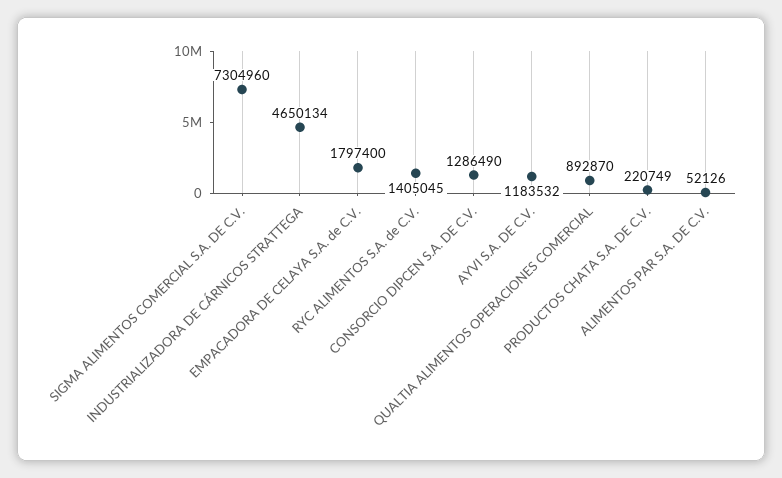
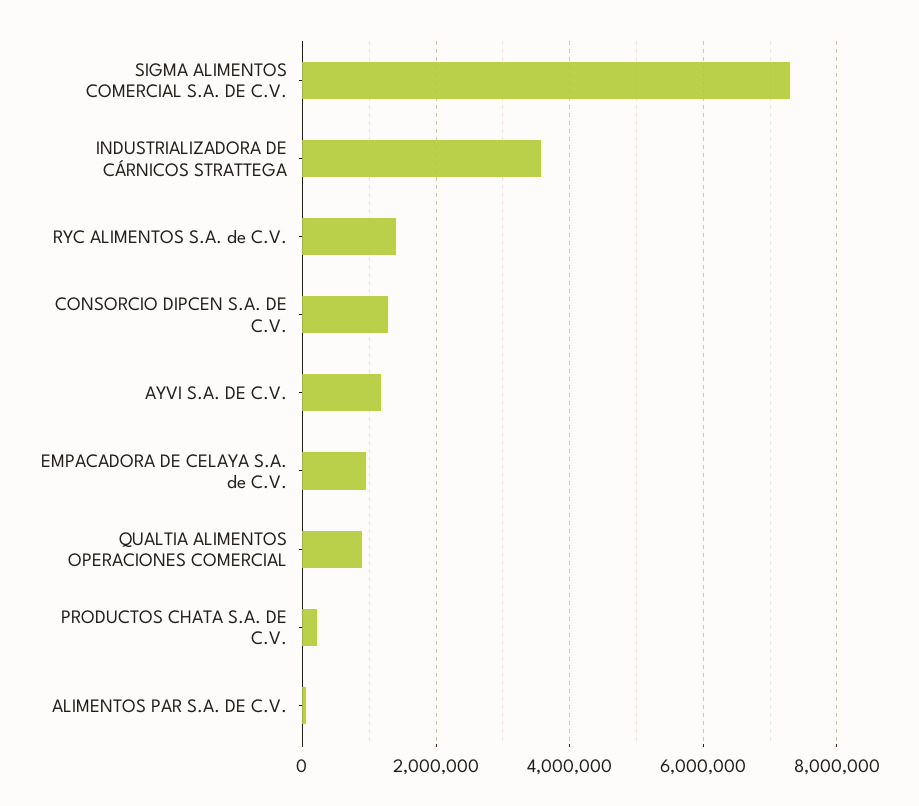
  {
    "SIGMA ALIMENTOS COMERCIAL S.A. DE C.V.": 7304960,
-   "INDUSTRIALIZADORA DE CÁRNICOS STRATTEGA": 4650134,
+   "INDUSTRIALIZADORA DE CÁRNICOS STRATTEGA": 3600000,
-   "EMPACADORA DE CELAYA S.A. de C.V.": 1797400,
+   "EMPACADORA DE CELAYA S.A. de C.V.": 1000000,
    "RYC ALIMENTOS S.A. de C.V.": 1405045,
    "CONSORCIO DIPCEN S.A. DE C.V.": 1286490,
    "AYVI S.A. DE C.V.": 1183532,
    "QUALTIA ALIMENTOS OPERACIONES COMERCIAL": 892870,
    "PRODUCTOS CHATA S.A. DE C.V.": 220749,
    "ALIMENTOS PAR S.A. DE C.V.": 52126
  }

